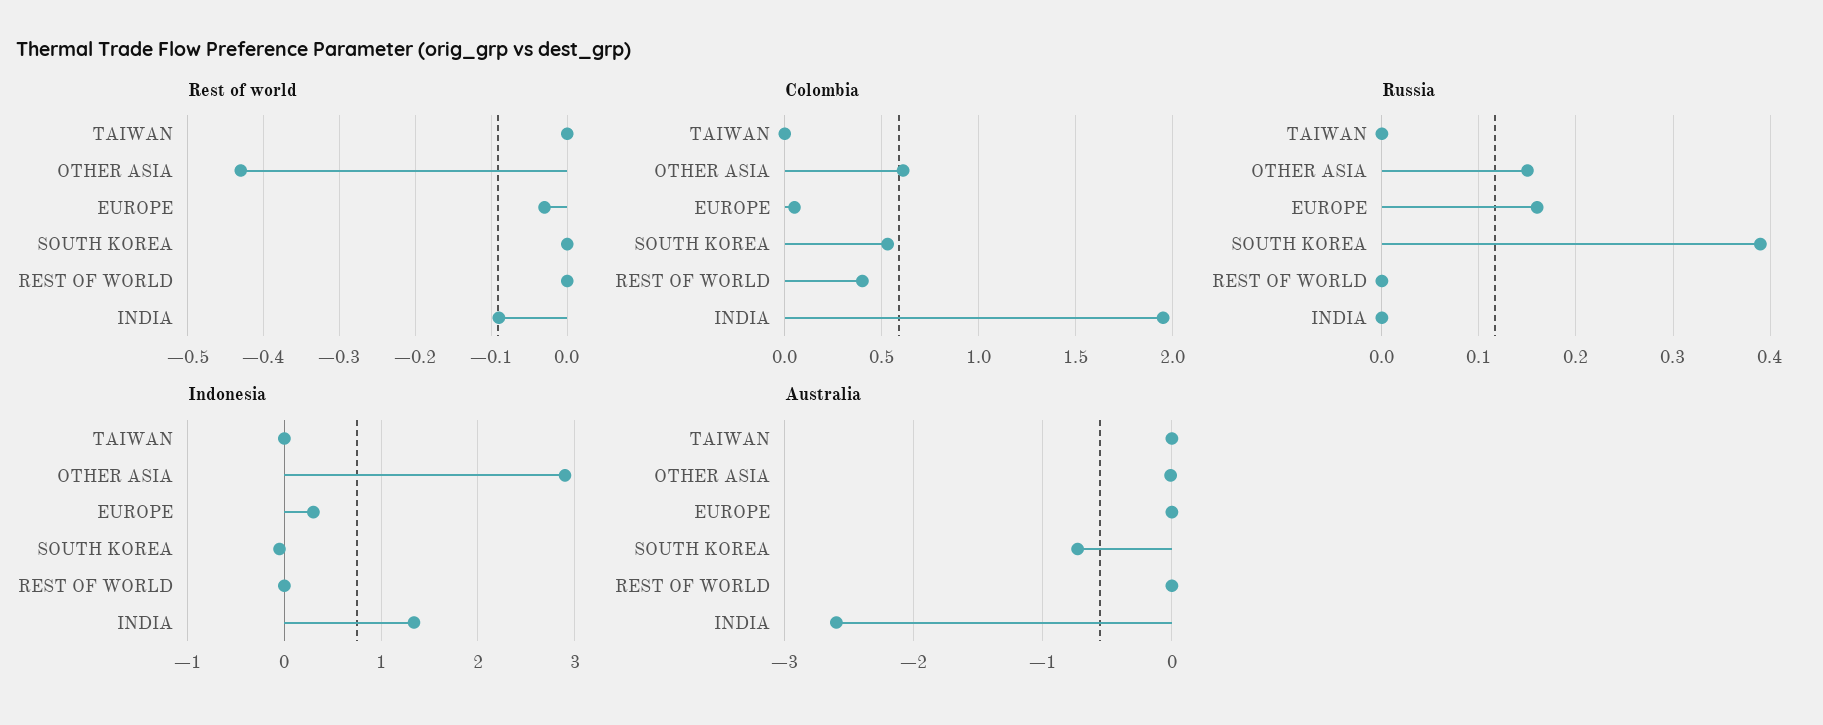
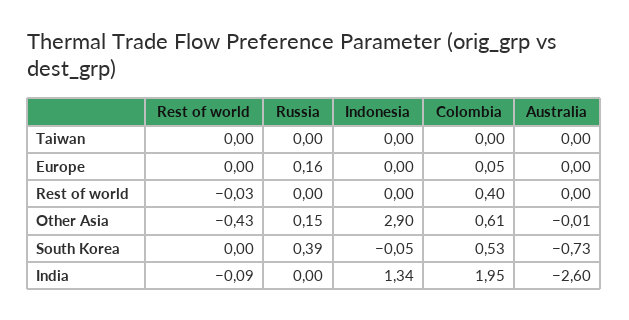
  {
    "Rest of world": {
      "TAIWAN": 0,
      "OTHER ASIA": -0.43,
-     "EUROPE": -0.03,
+     "EUROPE": 0,
      "SOUTH KOREA": 0,
-     "REST OF WORLD": 0,
+     "REST OF WORLD": -0.03,
      "INDIA": -0.09
    },
    "Colombia": {
      "TAIWAN": 0,
      "OTHER ASIA": 0.61,
      "EUROPE": 0.05,
      "SOUTH KOREA": 0.53,
      "REST OF WORLD": 0.4,
      "INDIA": 1.95
    },
    "Russia": {
      "TAIWAN": 0,
      "OTHER ASIA": 0.15,
      "EUROPE": 0.16,
      "SOUTH KOREA": 0.39,
      "REST OF WORLD": 0,
      "INDIA": 0
    },
    "Indonesia": {
      "TAIWAN": 0,
      "OTHER ASIA": 2.9,
-     "EUROPE": 0.3,
+     "EUROPE": 0,
      "SOUTH KOREA": -0.05,
      "REST OF WORLD": 0,
      "INDIA": 1.34
    },
    "Australia": {
      "TAIWAN": 0,
      "OTHER ASIA": -0.01,
      "EUROPE": 0,
      "SOUTH KOREA": -0.73,
      "REST OF WORLD": 0,
      "INDIA": -2.6
    }
  }

